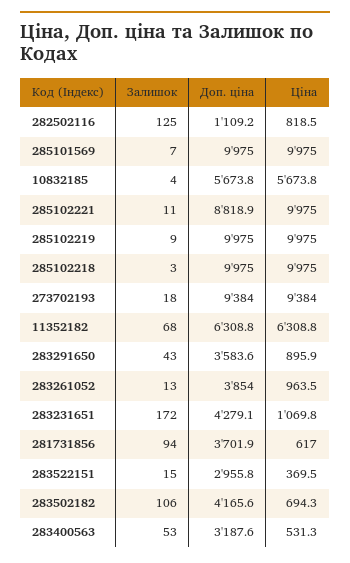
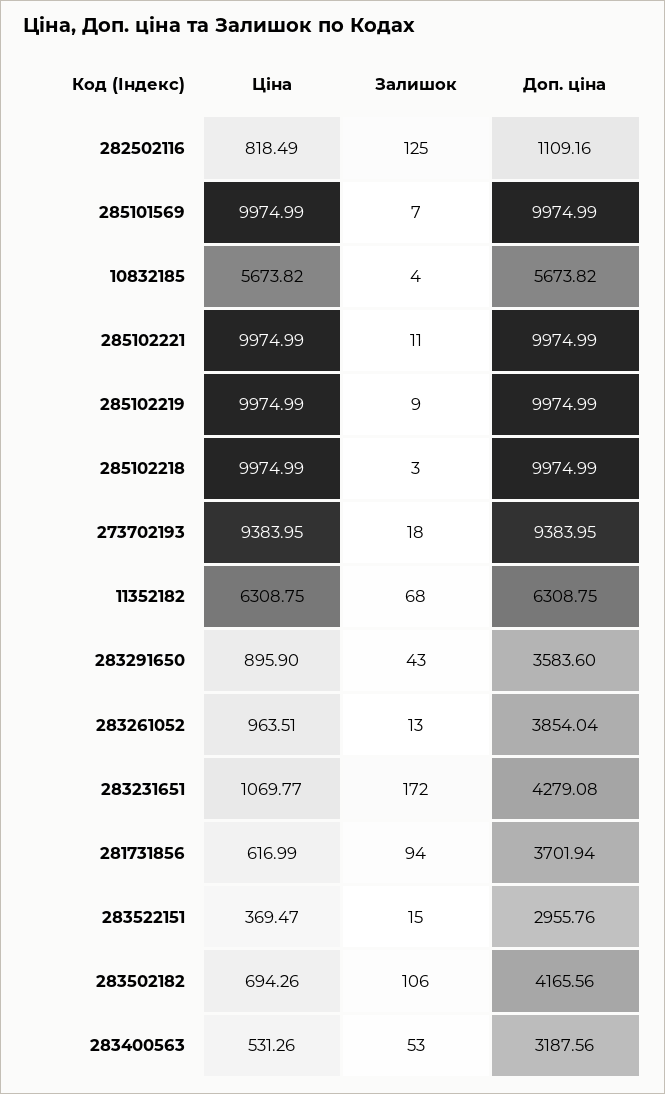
  {
    "Залишок": {
      "282502116": 125,
      "285101569": 7,
      "10832185": 4,
      "285102221": 11,
      "285102219": 9,
      "285102218": 3,
      "273702193": 18,
      "11352182": 68,
      "283291650": 43,
      "283261052": 13,
      "283231651": 172,
      "281731856": 94,
      "283522151": 15,
      "283502182": 106,
      "283400563": 53
    },
    "Доп. ціна": {
      "282502116": 1109.16,
      "285101569": 9974.99,
      "10832185": 5673.82,
-     "285102221": 8818.9,
+     "285102221": 9974.99,
      "285102219": 9974.99,
      "285102218": 9974.99,
      "273702193": 9383.95,
      "11352182": 6308.75,
      "283291650": 3583.6,
      "283261052": 3854.04,
      "283231651": 4279.08,
      "281731856": 3701.94,
      "283522151": 2955.76,
      "283502182": 4165.56,
      "283400563": 3187.56
    },
    "Ціна": {
      "282502116": 818.49,
      "285101569": 9974.99,
      "10832185": 5673.82,
      "285102221": 9974.99,
      "285102219": 9974.99,
      "285102218": 9974.99,
      "273702193": 9383.95,
      "11352182": 6308.75,
      "283291650": 895.9,
      "283261052": 963.51,
      "283231651": 1069.77,
      "281731856": 616.99,
      "283522151": 369.47,
      "283502182": 694.26,
      "283400563": 531.26
    }
  }

